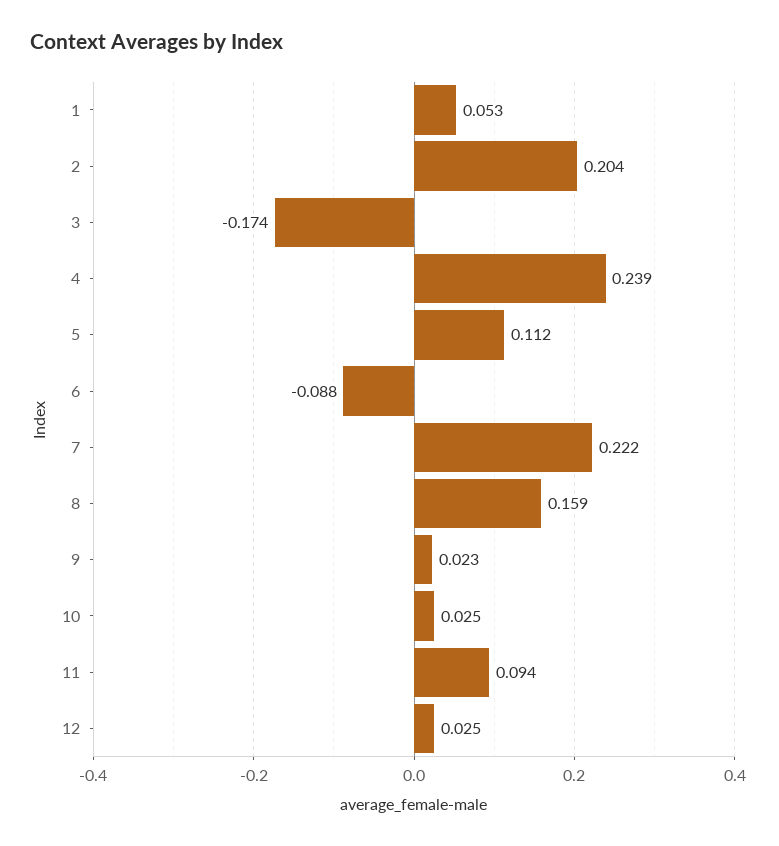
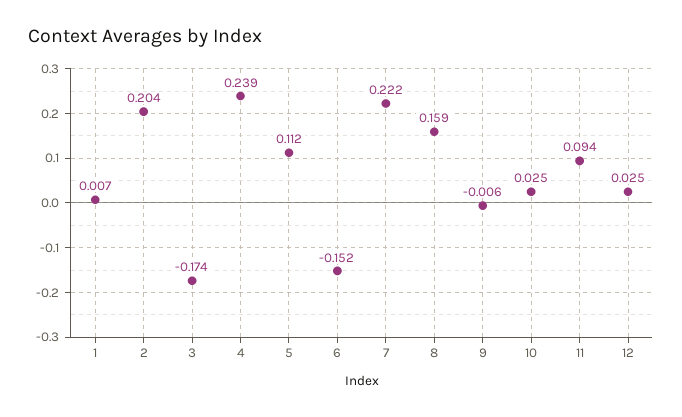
  {
-   "1": 0.053,
+   "1": 0.007,
    "2": 0.204,
    "3": -0.174,
    "4": 0.239,
    "5": 0.112,
-   "6": -0.088,
+   "6": -0.152,
    "7": 0.222,
    "8": 0.159,
-   "9": 0.023,
+   "9": -0.006,
    "10": 0.025,
    "11": 0.094,
    "12": 0.025
  }

